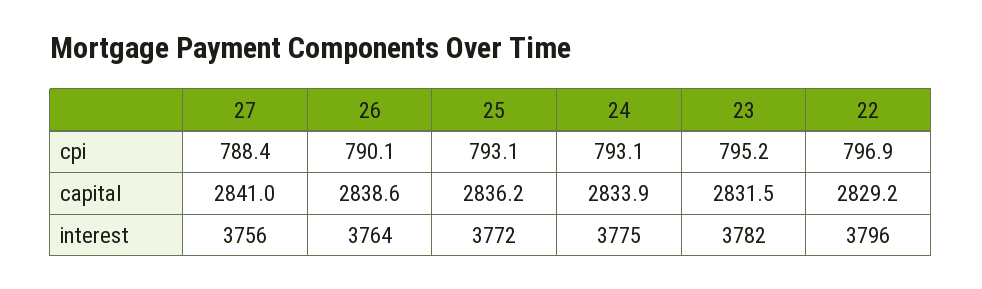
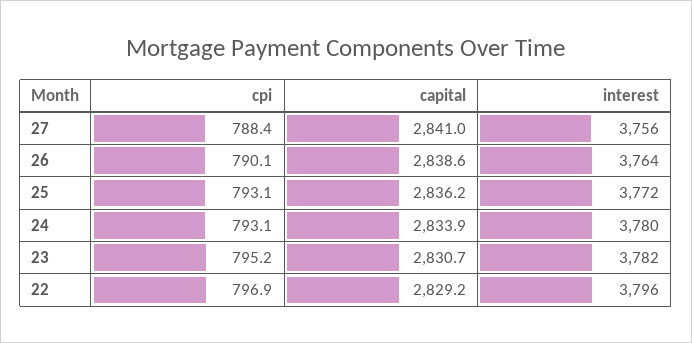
  {
    "27": {
      "cpi": 788.4,
      "capital": 2841,
      "interest": 3756
    },
    "26": {
      "cpi": 790.1,
      "capital": 2838.6,
      "interest": 3764
    },
    "25": {
      "cpi": 793.1,
      "capital": 2836.2,
      "interest": 3772
    },
    "24": {
      "cpi": 793.1,
      "capital": 2833.9,
-     "interest": 3775
+     "interest": 3780
    },
    "23": {
      "cpi": 795.2,
-     "capital": 2831.5,
+     "capital": 2830.7,
      "interest": 3782
    },
    "22": {
      "cpi": 796.9,
      "capital": 2829.2,
      "interest": 3796
    }
  }

